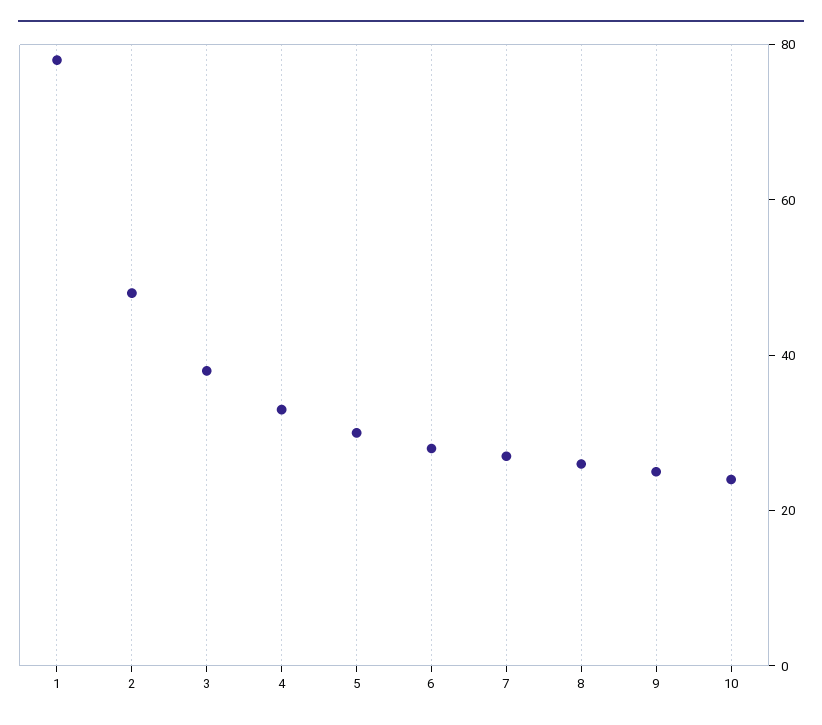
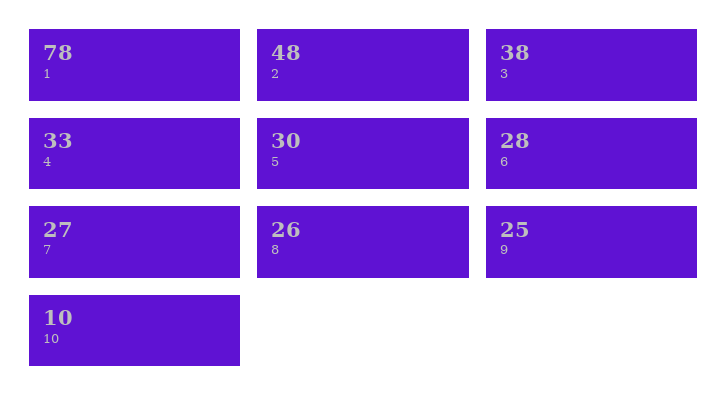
  {
    "1": 78,
    "2": 48,
    "3": 38,
    "4": 33,
    "5": 30,
    "6": 28,
    "7": 27,
    "8": 26,
    "9": 25,
-   "10": 25
+   "10": 10
  }

